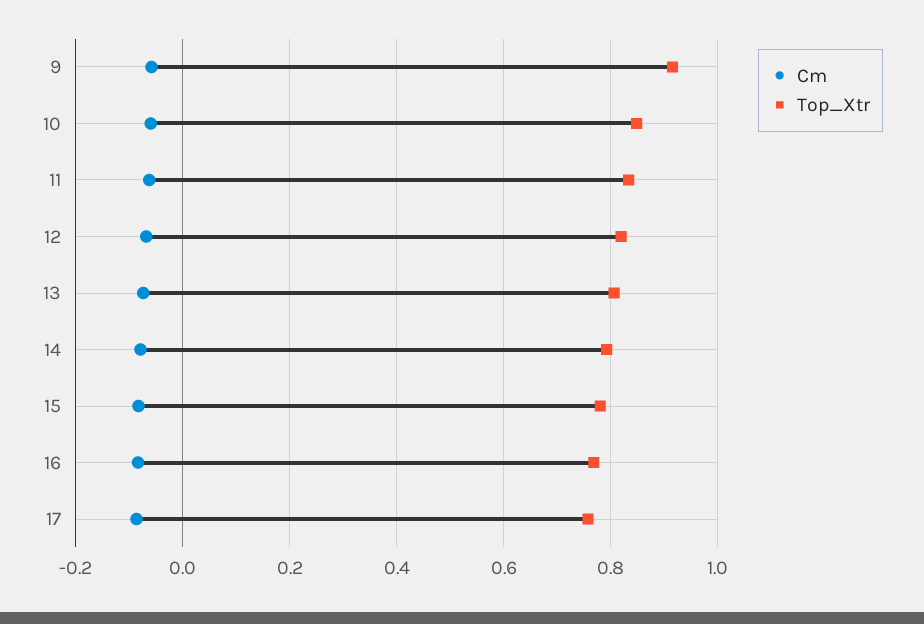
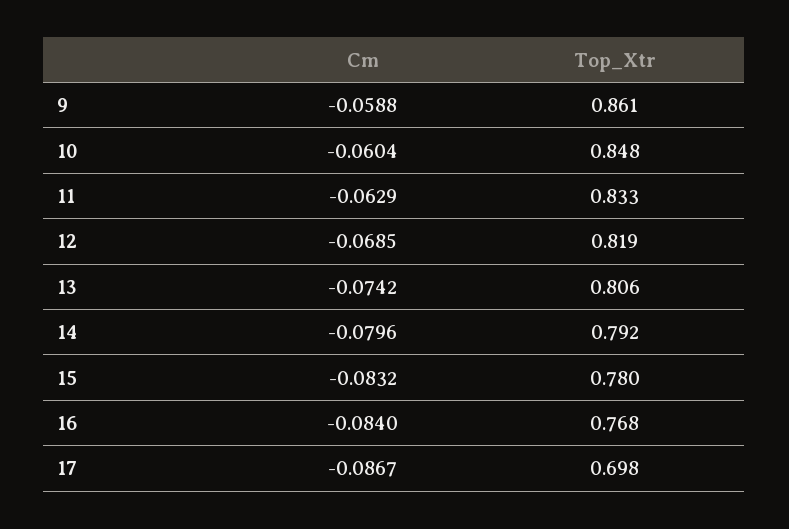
  {
    "Cm": {
      "9": -0.0588,
      "10": -0.0604,
      "11": -0.0629,
      "12": -0.0685,
      "13": -0.0742,
      "14": -0.0796,
      "15": -0.0832,
      "16": -0.084,
      "17": -0.0867
    },
    "Top_Xtr": {
-     "9": 0.92,
+     "9": 0.861,
      "10": 0.848,
      "11": 0.833,
      "12": 0.819,
      "13": 0.806,
      "14": 0.792,
      "15": 0.78,
      "16": 0.768,
-     "17": 0.76
+     "17": 0.698
    }
  }

